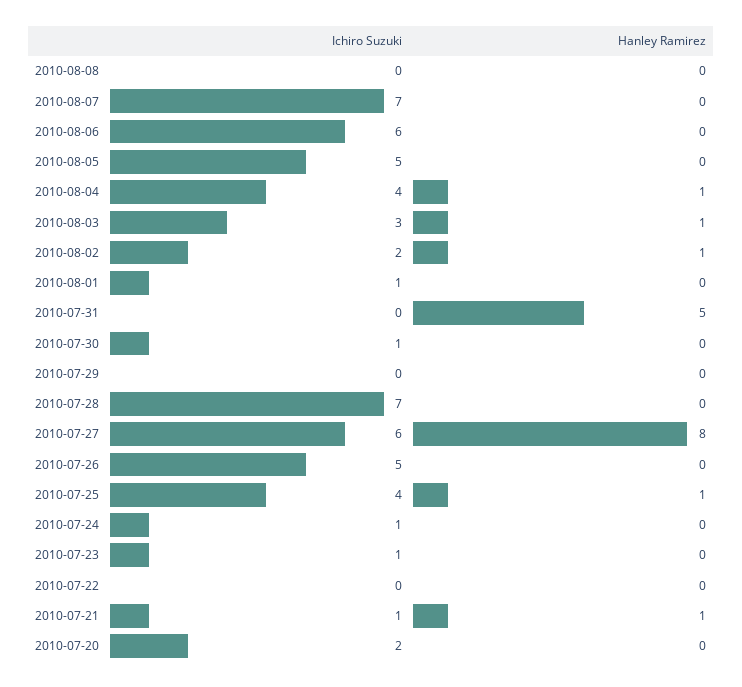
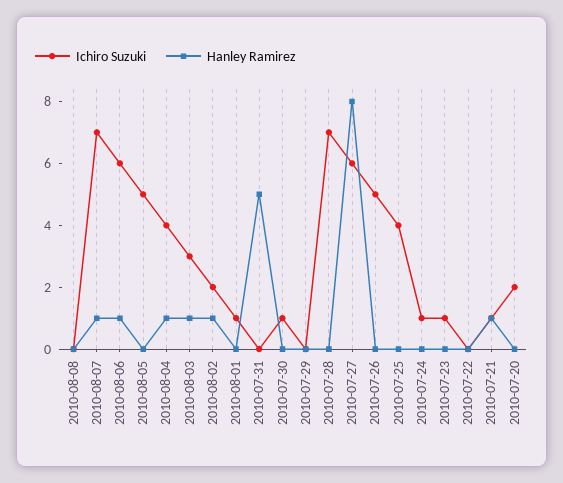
  {
    "Ichiro Suzuki": {
      "2010-08-08": 0,
      "2010-08-07": 7,
      "2010-08-06": 6,
      "2010-08-05": 5,
      "2010-08-04": 4,
      "2010-08-03": 3,
      "2010-08-02": 2,
      "2010-08-01": 1,
      "2010-07-31": 0,
      "2010-07-30": 1,
      "2010-07-29": 0,
      "2010-07-28": 7,
      "2010-07-27": 6,
      "2010-07-26": 5,
      "2010-07-25": 4,
      "2010-07-24": 1,
      "2010-07-23": 1,
      "2010-07-22": 0,
      "2010-07-21": 1,
      "2010-07-20": 2
    },
    "Hanley Ramirez": {
      "2010-08-08": 0,
-     "2010-08-07": 0,
+     "2010-08-07": 1,
-     "2010-08-06": 0,
+     "2010-08-06": 1,
      "2010-08-05": 0,
      "2010-08-04": 1,
      "2010-08-03": 1,
      "2010-08-02": 1,
      "2010-08-01": 0,
      "2010-07-31": 5,
      "2010-07-30": 0,
      "2010-07-29": 0,
      "2010-07-28": 0,
      "2010-07-27": 8,
      "2010-07-26": 0,
-     "2010-07-25": 1,
+     "2010-07-25": 0,
      "2010-07-24": 0,
      "2010-07-23": 0,
      "2010-07-22": 0,
      "2010-07-21": 1,
      "2010-07-20": 0
    }
  }

